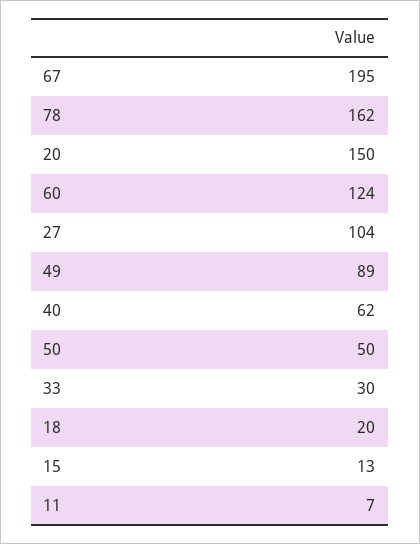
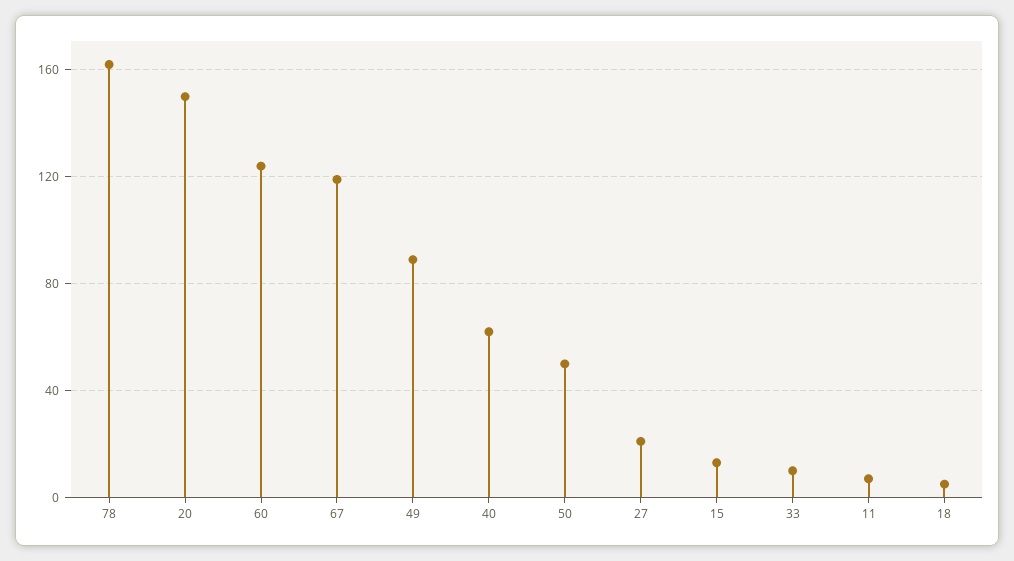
  {
-   "67": 195,
+   "67": 120,
    "78": 162,
    "20": 150,
    "60": 124,
-   "27": 104,
+   "27": 20,
    "49": 89,
    "40": 62,
    "50": 50,
-   "33": 30,
+   "33": 10,
-   "18": 20,
+   "18": 5,
    "15": 13,
    "11": 7
  }

